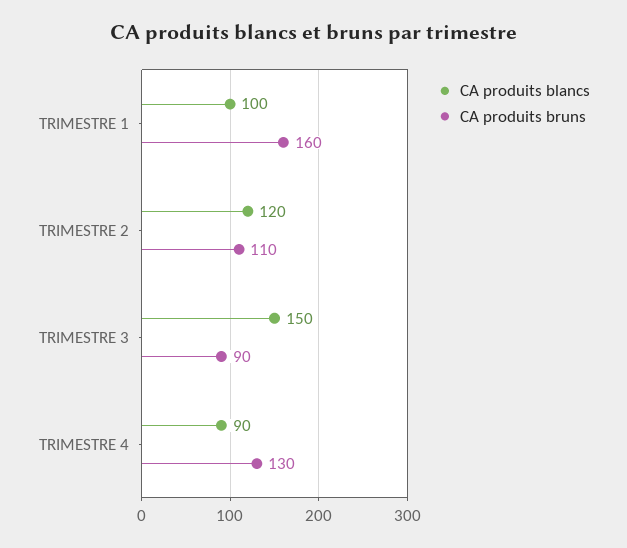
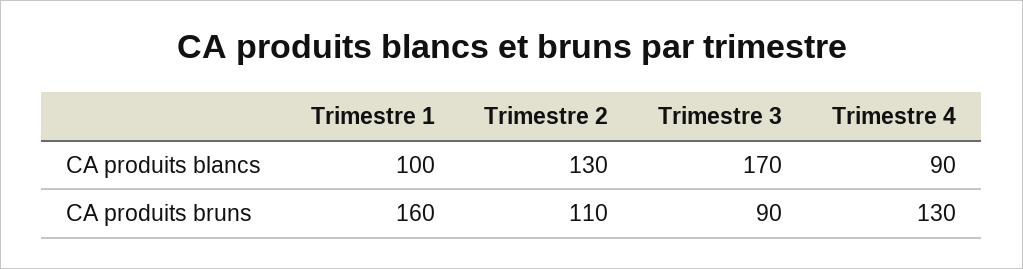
  {
    "CA produits blancs": {
      "TRIMESTRE 1": 100,
-     "TRIMESTRE 2": 120,
+     "TRIMESTRE 2": 130,
-     "TRIMESTRE 3": 150,
+     "TRIMESTRE 3": 170,
      "TRIMESTRE 4": 90
    },
    "CA produits bruns": {
      "TRIMESTRE 1": 160,
      "TRIMESTRE 2": 110,
      "TRIMESTRE 3": 90,
      "TRIMESTRE 4": 130
    }
  }

